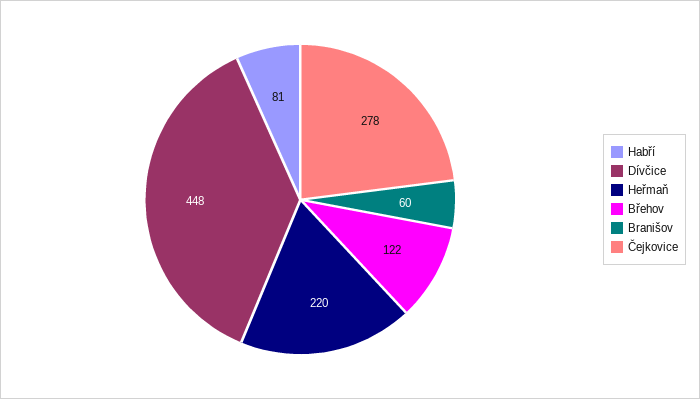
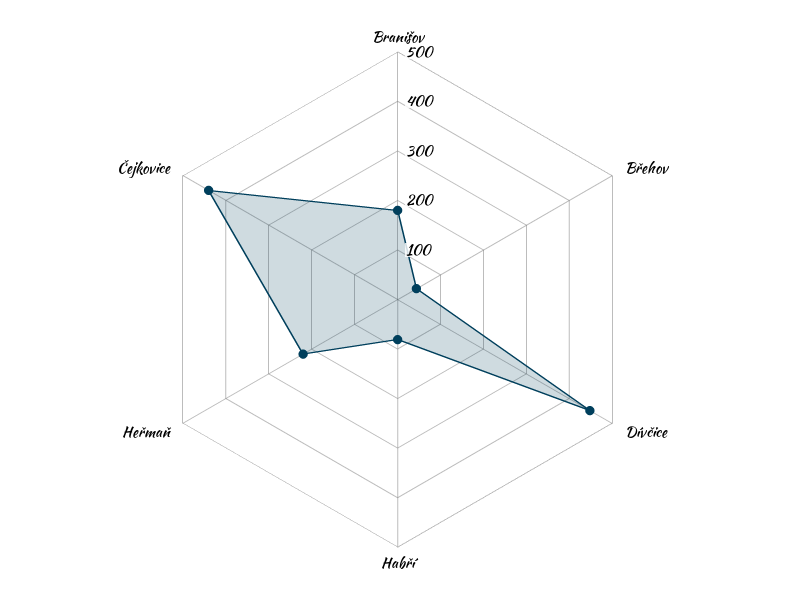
  {
    "Habří": 81,
    "Dívčice": 448,
    "Heřmaň": 220,
-   "Břehov": 122,
+   "Břehov": 40,
-   "Branišov": 60,
+   "Branišov": 180,
-   "Čejkovice": 278
+   "Čejkovice": 440
  }

